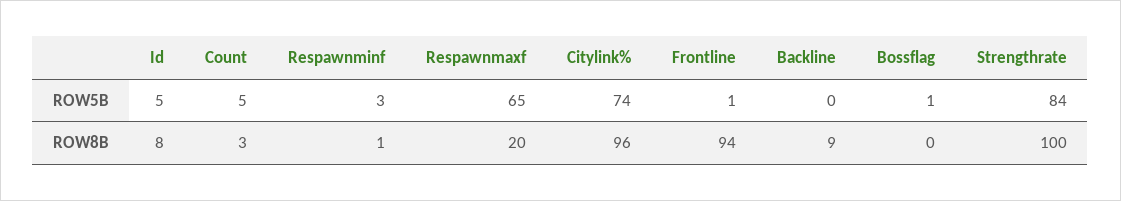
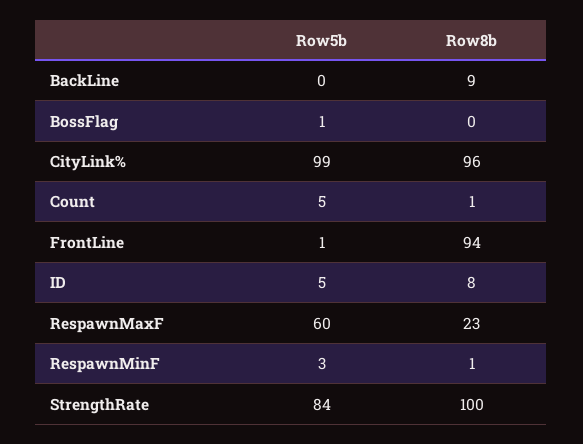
  {
    "Id": {
      "ROW5B": 5,
      "ROW8B": 8
    },
    "Count": {
      "ROW5B": 5,
-     "ROW8B": 3
+     "ROW8B": 1
    },
    "Respawnminf": {
      "ROW5B": 3,
      "ROW8B": 1
    },
    "Respawnmaxf": {
-     "ROW5B": 65,
+     "ROW5B": 60,
-     "ROW8B": 20
+     "ROW8B": 23
    },
    "Citylink%": {
-     "ROW5B": 74,
+     "ROW5B": 99,
      "ROW8B": 96
    },
    "Frontline": {
      "ROW5B": 1,
      "ROW8B": 94
    },
    "Backline": {
      "ROW5B": 0,
      "ROW8B": 9
    },
    "Bossflag": {
      "ROW5B": 1,
      "ROW8B": 0
    },
    "Strengthrate": {
      "ROW5B": 84,
      "ROW8B": 100
    }
  }

